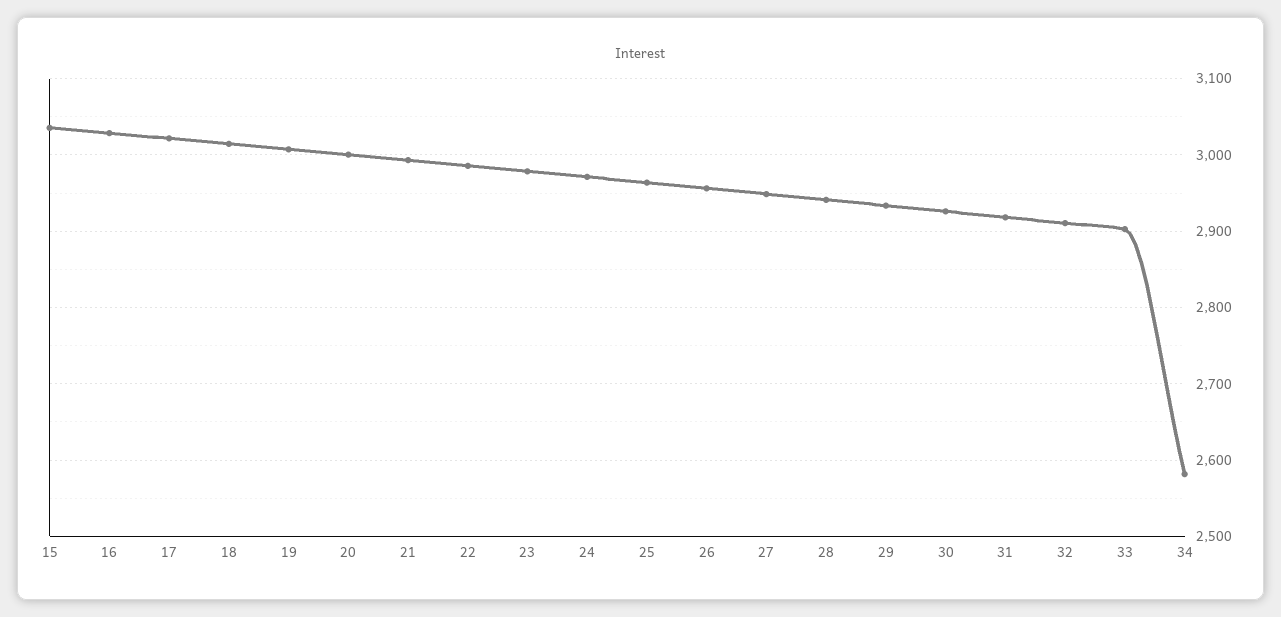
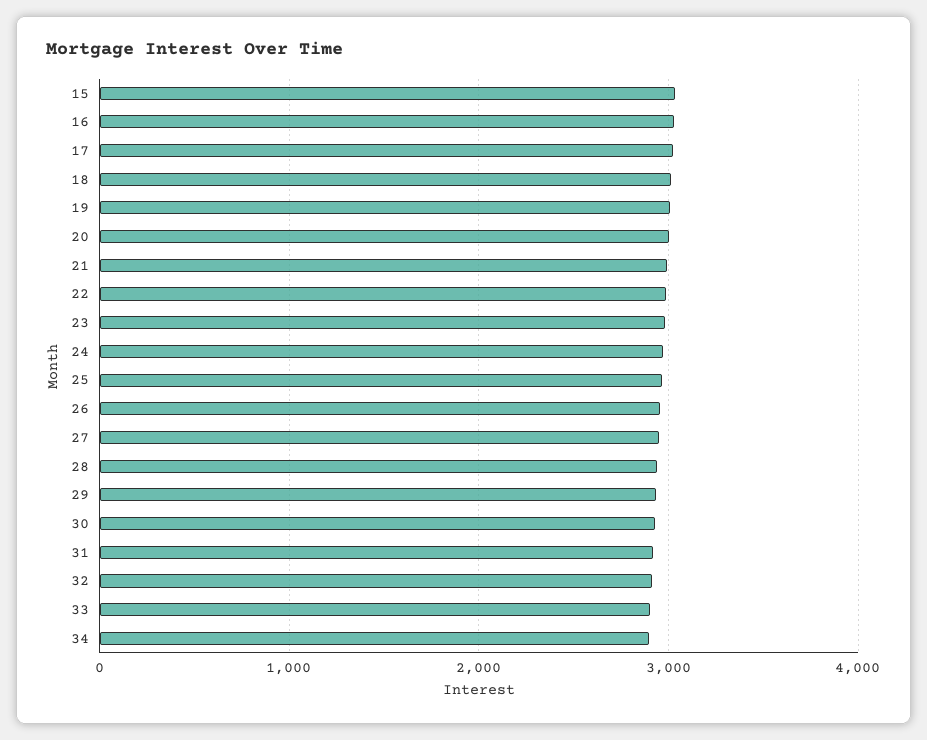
  {
    "15": 3040,
    "16": 3030,
    "17": 3020,
    "18": 3010,
    "19": 3010,
    "20": 3000,
    "21": 2990,
    "22": 2990,
    "23": 2980,
    "24": 2970,
    "25": 2960,
    "26": 2960,
    "27": 2950,
    "28": 2940,
    "29": 2930,
    "30": 2930,
    "31": 2920,
    "32": 2910,
    "33": 2900,
-   "34": 2580
+   "34": 2900
  }

